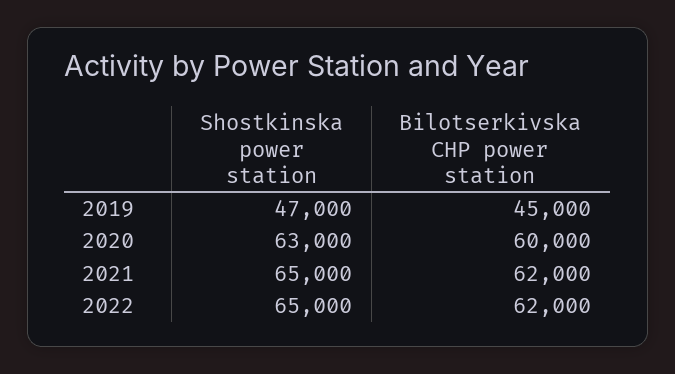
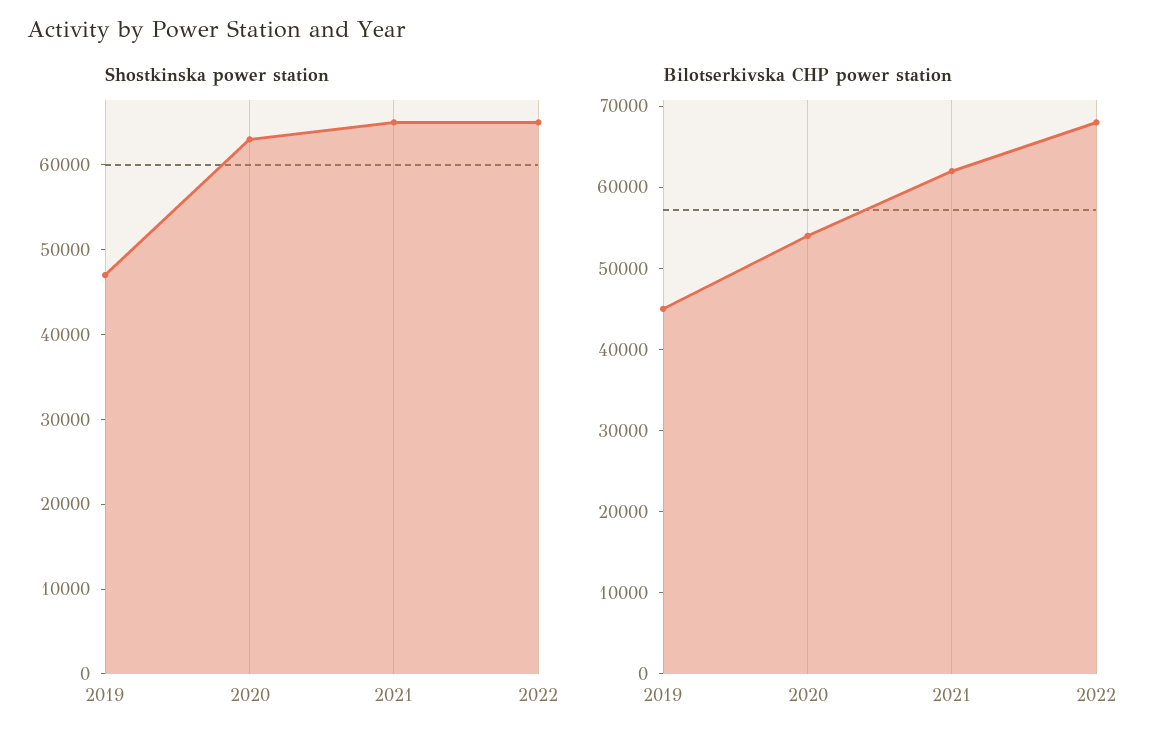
  {
    "Shostkinska power station": {
      "2019": 47000,
      "2020": 63000,
      "2021": 65000,
      "2022": 65000
    },
    "Bilotserkivska CHP power station": {
      "2019": 45000,
-     "2020": 60000,
+     "2020": 54000,
      "2021": 62000,
-     "2022": 62000
+     "2022": 68000
    }
  }

